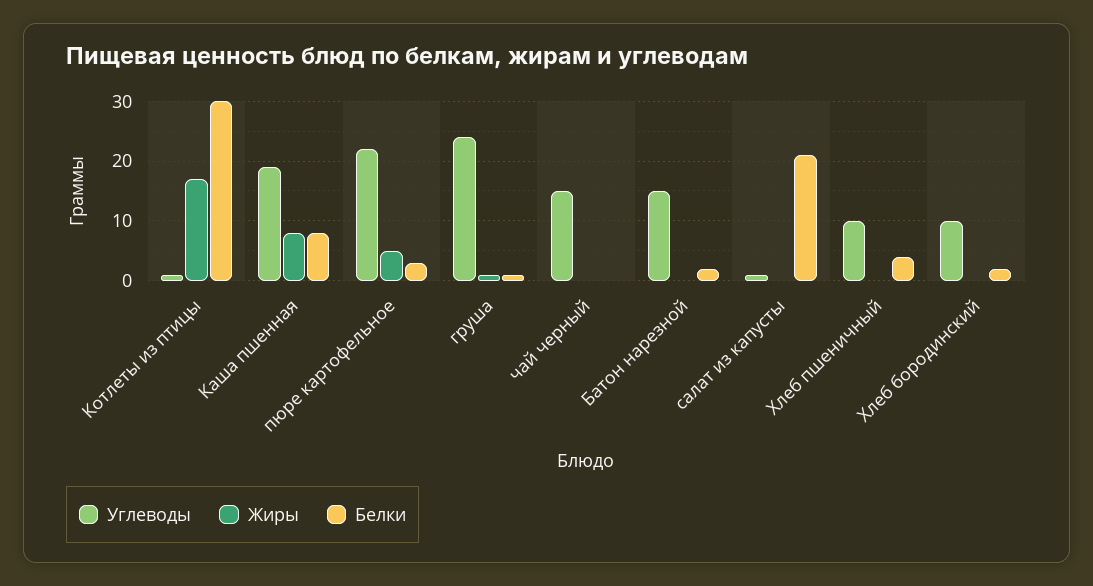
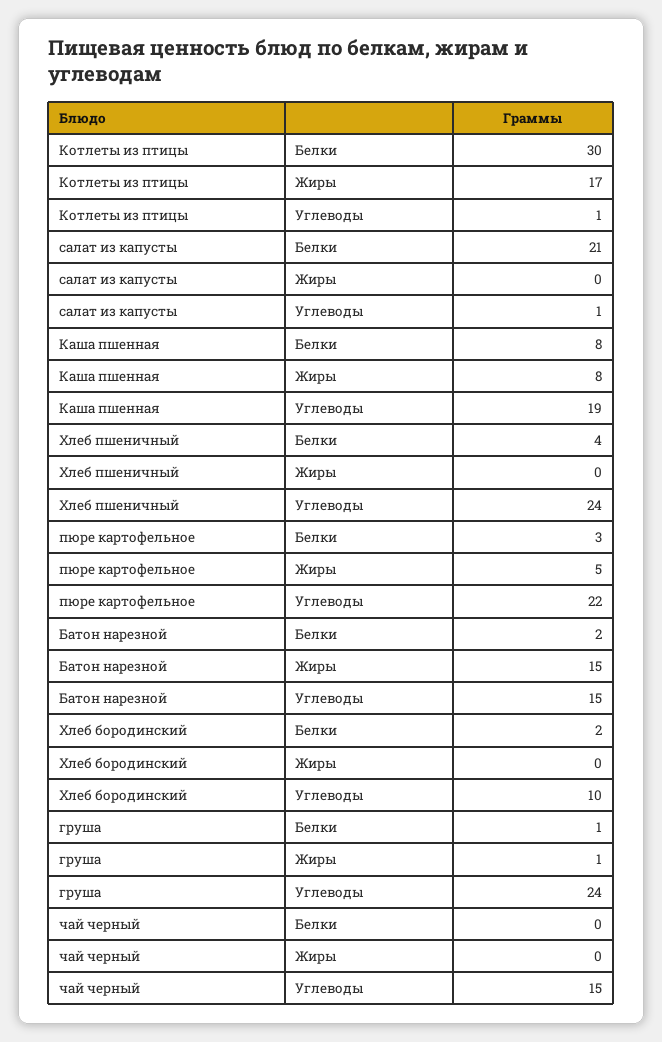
  {
    "Углеводы": {
      "Котлеты из птицы": 1,
      "Каша пшенная": 19,
      "пюре картофельное": 22,
      "груша": 24,
      "чай черный": 15,
      "Батон нарезной": 15,
      "салат из капусты": 1,
-     "Хлеб пшеничный": 10,
+     "Хлеб пшеничный": 24,
      "Хлеб бородинский": 10
    },
    "Жиры": {
      "Котлеты из птицы": 17,
      "Каша пшенная": 8,
      "пюре картофельное": 5,
      "груша": 1,
      "чай черный": 0,
-     "Батон нарезной": 0,
+     "Батон нарезной": 15,
      "салат из капусты": 0,
      "Хлеб пшеничный": 0,
      "Хлеб бородинский": 0
    },
    "Белки": {
      "Котлеты из птицы": 30,
      "Каша пшенная": 8,
      "пюре картофельное": 3,
      "груша": 1,
      "чай черный": 0,
      "Батон нарезной": 2,
      "салат из капусты": 21,
      "Хлеб пшеничный": 4,
      "Хлеб бородинский": 2
    }
  }

